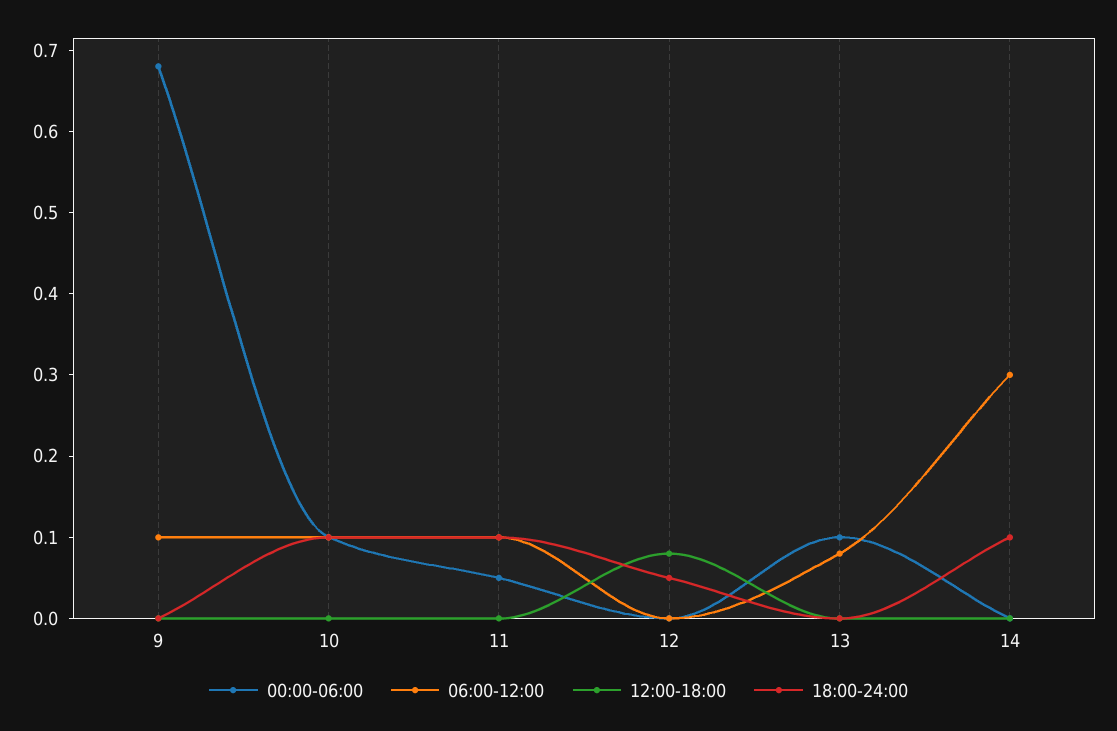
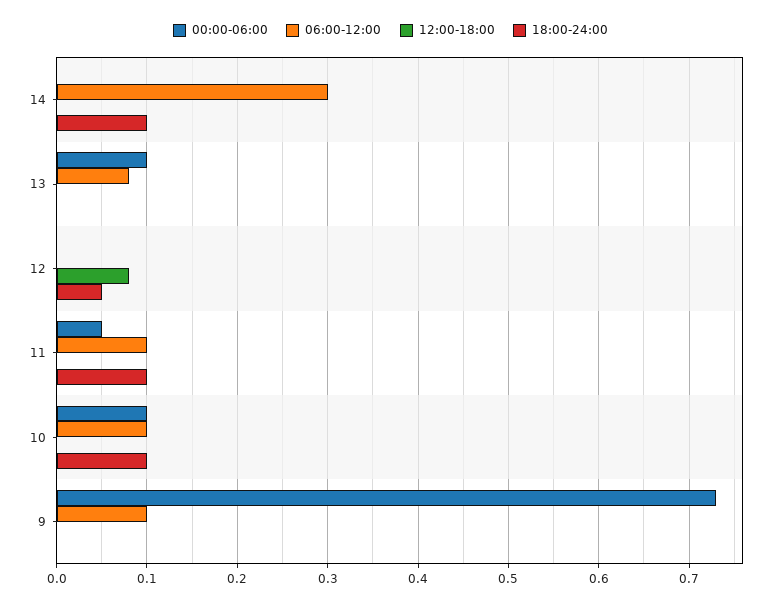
  {
    "00:00-06:00": {
-     "9": 0.68,
+     "9": 0.73,
      "10": 0.1,
      "11": 0.05,
      "12": 0,
      "13": 0.1,
      "14": 0
    },
    "06:00-12:00": {
      "9": 0.1,
      "10": 0.1,
      "11": 0.1,
      "12": 0,
      "13": 0.08,
      "14": 0.3
    },
    "12:00-18:00": {
      "9": 0,
      "10": 0,
      "11": 0,
      "12": 0.08,
      "13": 0,
      "14": 0
    },
    "18:00-24:00": {
      "9": 0,
      "10": 0.1,
      "11": 0.1,
      "12": 0.05,
      "13": 0,
      "14": 0.1
    }
  }

